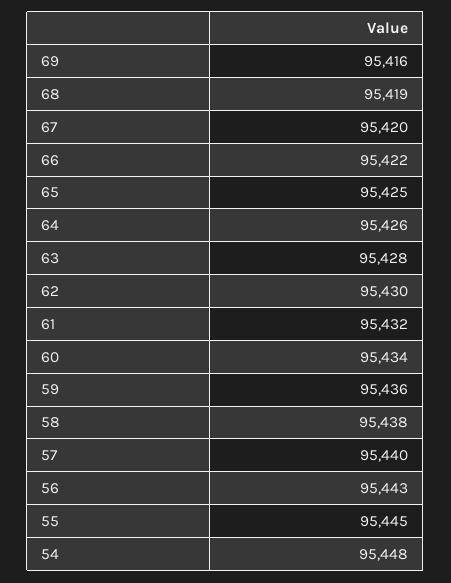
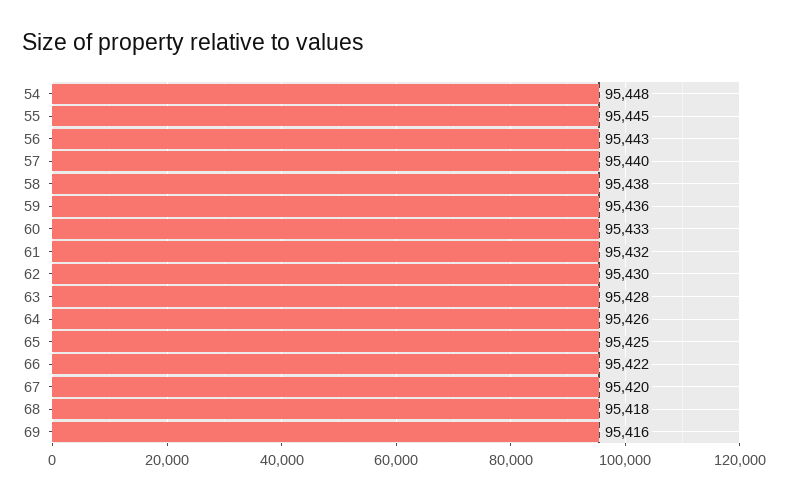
  {
    "69": 95416,
-   "68": 95419,
+   "68": 95418,
    "67": 95420,
    "66": 95422,
    "65": 95425,
    "64": 95426,
    "63": 95428,
    "62": 95430,
    "61": 95432,
-   "60": 95434,
+   "60": 95433,
    "59": 95436,
    "58": 95438,
    "57": 95440,
    "56": 95443,
    "55": 95445,
    "54": 95448
  }

